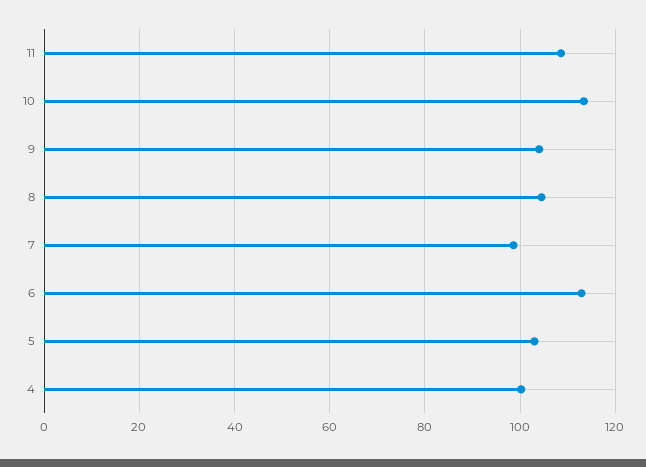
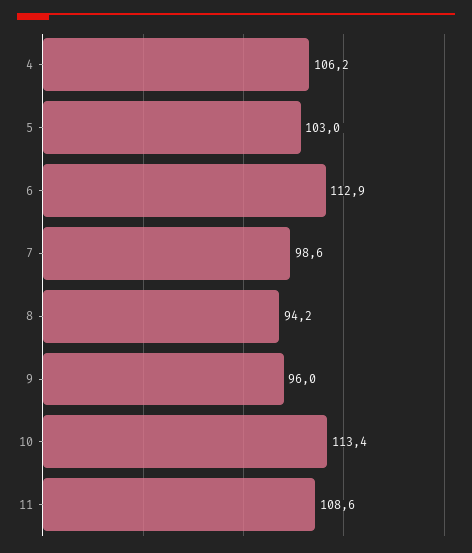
  {
    "11": 108.6,
    "10": 113.4,
-   "9": 104,
+   "9": 96,
-   "8": 104,
+   "8": 94.2,
    "7": 98.6,
    "6": 112.9,
    "5": 103,
-   "4": 100
+   "4": 106.2
  }

